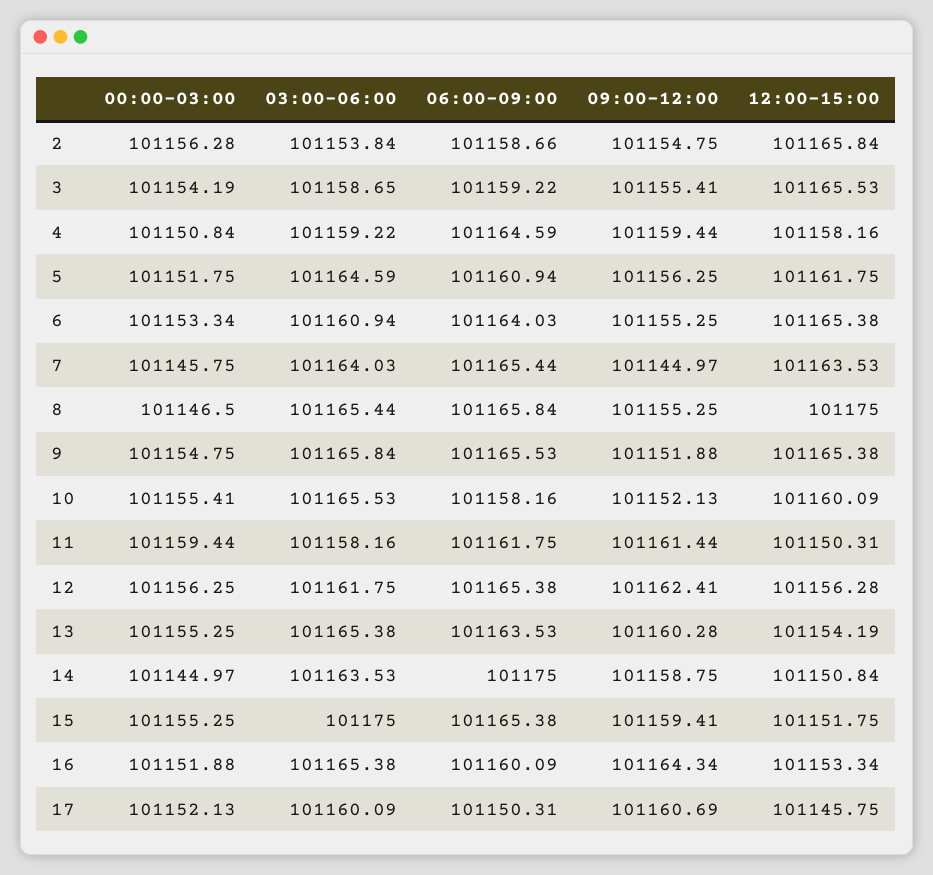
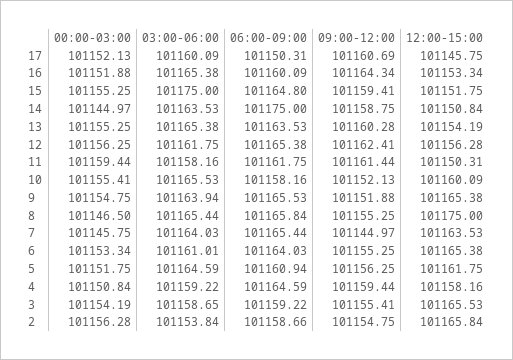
  {
    "00:00-03:00": {
      "2": 101156.28,
      "3": 101154.19,
      "4": 101150.84,
      "5": 101151.75,
      "6": 101153.34,
      "7": 101145.75,
      "8": 101146.5,
      "9": 101154.75,
      "10": 101155.41,
      "11": 101159.44,
      "12": 101156.25,
      "13": 101155.25,
      "14": 101144.97,
      "15": 101155.25,
      "16": 101151.88,
      "17": 101152.13
    },
    "03:00-06:00": {
      "2": 101153.84,
      "3": 101158.65,
      "4": 101159.22,
      "5": 101164.59,
-     "6": 101160.94,
+     "6": 101161.01,
      "7": 101164.03,
      "8": 101165.44,
-     "9": 101165.84,
+     "9": 101163.94,
      "10": 101165.53,
      "11": 101158.16,
      "12": 101161.75,
      "13": 101165.38,
      "14": 101163.53,
      "15": 101175,
      "16": 101165.38,
      "17": 101160.09
    },
    "06:00-09:00": {
      "2": 101158.66,
      "3": 101159.22,
      "4": 101164.59,
      "5": 101160.94,
      "6": 101164.03,
      "7": 101165.44,
      "8": 101165.84,
      "9": 101165.53,
      "10": 101158.16,
      "11": 101161.75,
      "12": 101165.38,
      "13": 101163.53,
      "14": 101175,
-     "15": 101165.38,
+     "15": 101164.8,
      "16": 101160.09,
      "17": 101150.31
    },
    "09:00-12:00": {
      "2": 101154.75,
      "3": 101155.41,
      "4": 101159.44,
      "5": 101156.25,
      "6": 101155.25,
      "7": 101144.97,
      "8": 101155.25,
      "9": 101151.88,
      "10": 101152.13,
      "11": 101161.44,
      "12": 101162.41,
      "13": 101160.28,
      "14": 101158.75,
      "15": 101159.41,
      "16": 101164.34,
      "17": 101160.69
    },
    "12:00-15:00": {
      "2": 101165.84,
      "3": 101165.53,
      "4": 101158.16,
      "5": 101161.75,
      "6": 101165.38,
      "7": 101163.53,
      "8": 101175,
      "9": 101165.38,
      "10": 101160.09,
      "11": 101150.31,
      "12": 101156.28,
      "13": 101154.19,
      "14": 101150.84,
      "15": 101151.75,
      "16": 101153.34,
      "17": 101145.75
    }
  }

